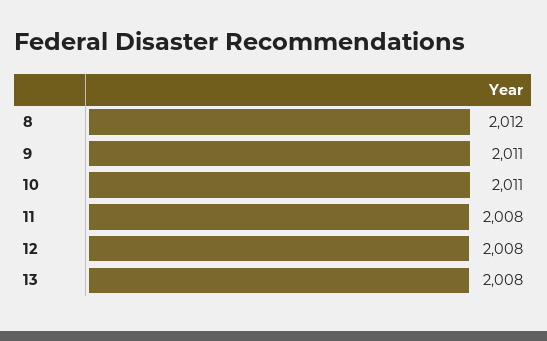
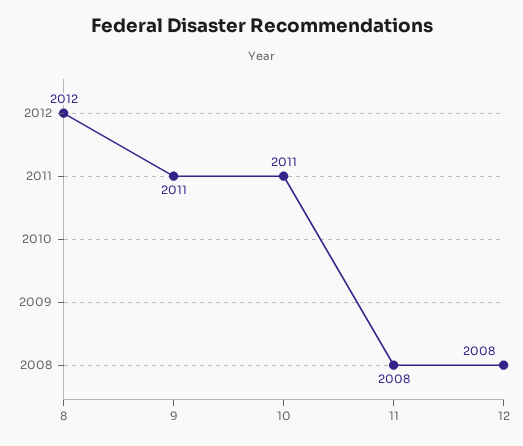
  {
    "8": 2012,
    "9": 2011,
    "10": 2011,
    "11": 2008,
-   "12": 2008,
+   "12": 2008
-   "13": 2008
  }

